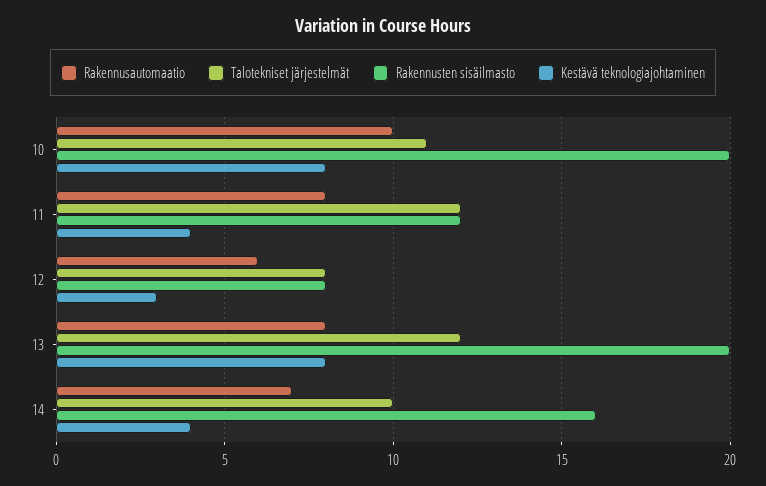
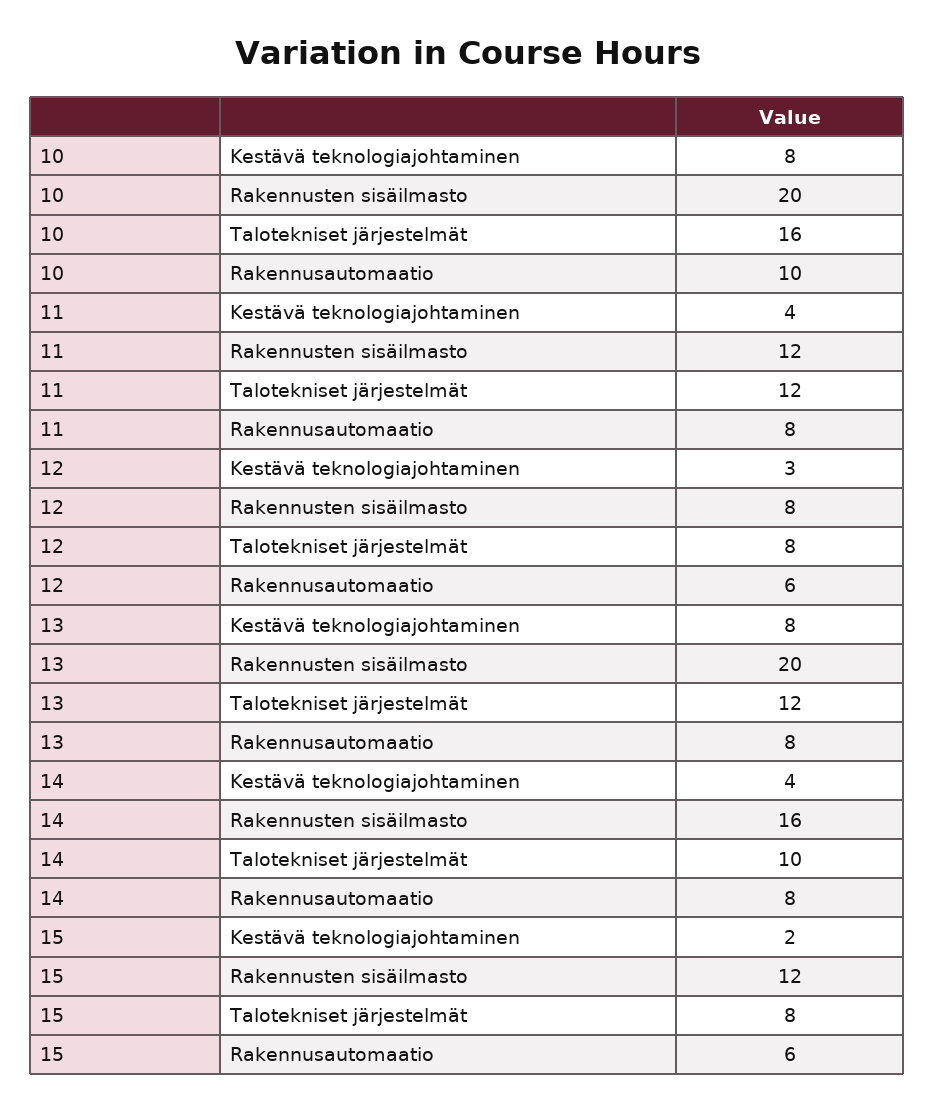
  {
    "Rakennusautomaatio": {
      "10": 10,
      "11": 8,
      "12": 6,
      "13": 8,
-     "14": 7
+     "14": 8,
+     "15": 6
    },
    "Talotekniset järjestelmät": {
-     "10": 11,
+     "10": 16,
      "11": 12,
      "12": 8,
      "13": 12,
-     "14": 10
+     "14": 10,
+     "15": 8
    },
    "Rakennusten sisäilmasto": {
      "10": 20,
      "11": 12,
      "12": 8,
      "13": 20,
-     "14": 16
+     "14": 16,
+     "15": 12
    },
    "Kestävä teknologiajohtaminen": {
      "10": 8,
      "11": 4,
      "12": 3,
      "13": 8,
-     "14": 4
+     "14": 4,
+     "15": 2
    }
  }

